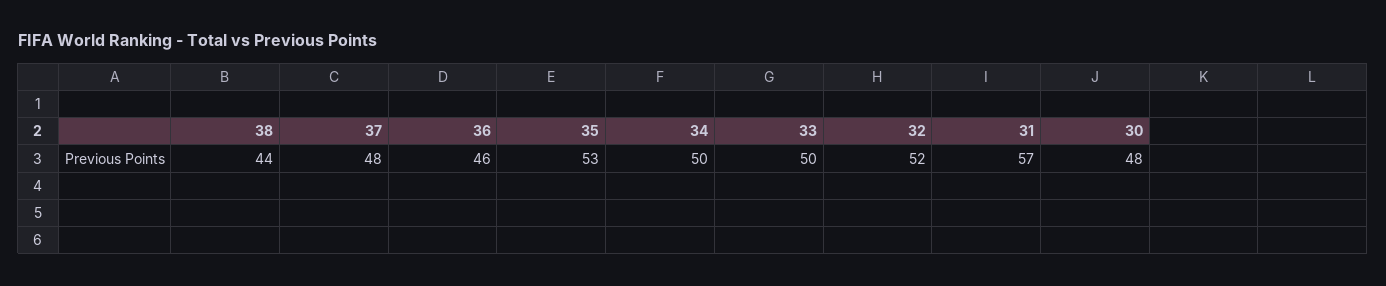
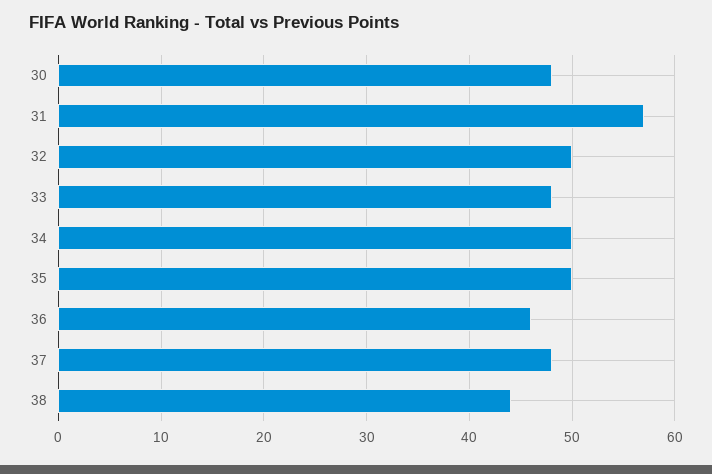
  {
    "38": 44,
    "37": 48,
    "36": 46,
-   "35": 53,
+   "35": 50,
    "34": 50,
-   "33": 50,
+   "33": 48,
-   "32": 52,
+   "32": 50,
    "31": 57,
    "30": 48
  }

